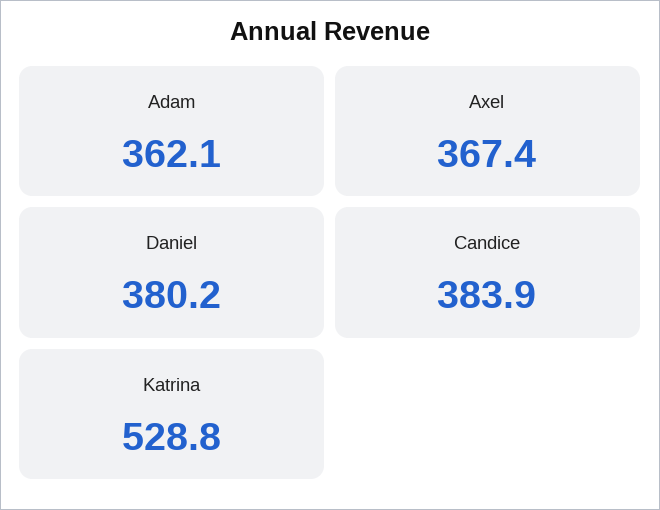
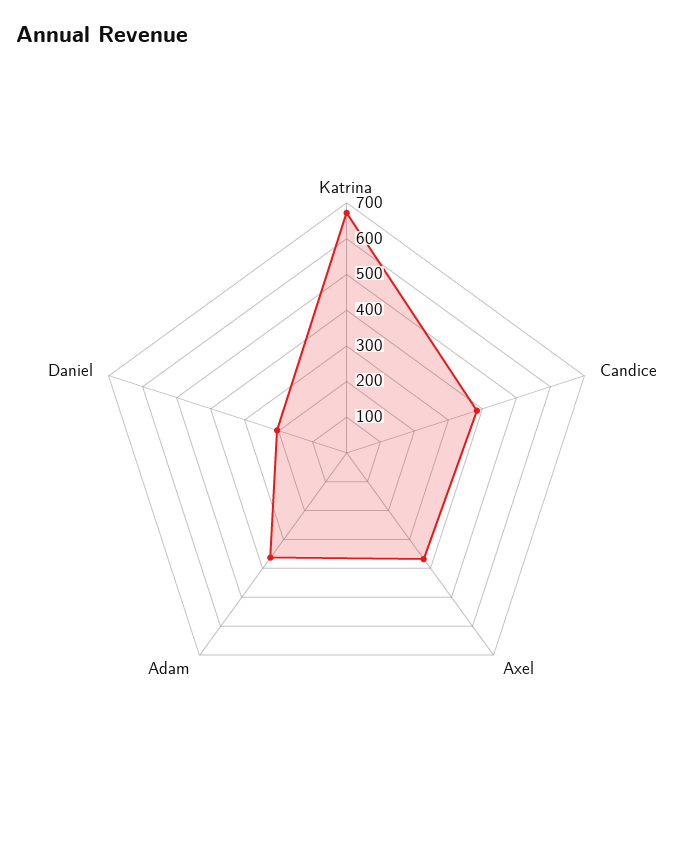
  {
    "Adam": 362.1,
    "Axel": 367.4,
-   "Daniel": 380.2,
+   "Daniel": 200,
    "Candice": 383.9,
-   "Katrina": 528.8
+   "Katrina": 675
  }

